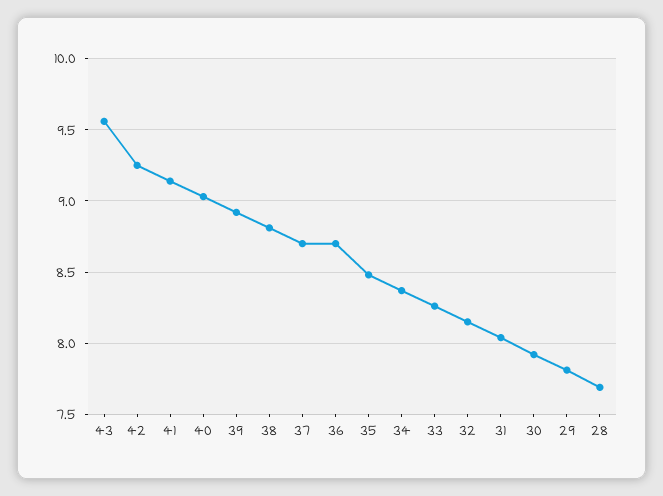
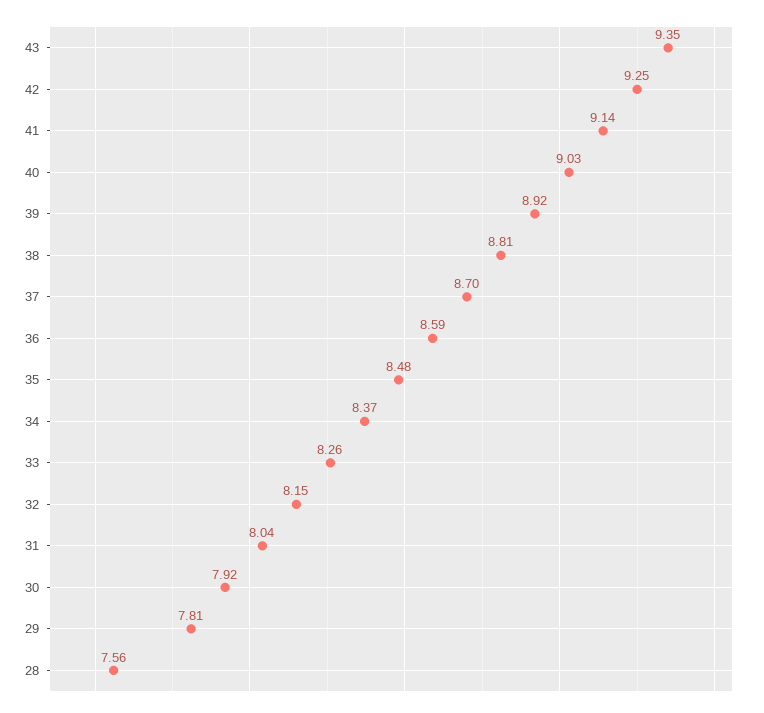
  {
-   "43": 9.55,
+   "43": 9.35,
    "42": 9.25,
    "41": 9.14,
    "40": 9.03,
    "39": 8.92,
    "38": 8.81,
    "37": 8.7,
-   "36": 8.7,
+   "36": 8.59,
    "35": 8.48,
    "34": 8.37,
    "33": 8.26,
    "32": 8.15,
    "31": 8.04,
    "30": 7.92,
    "29": 7.81,
-   "28": 7.7
+   "28": 7.56
  }

